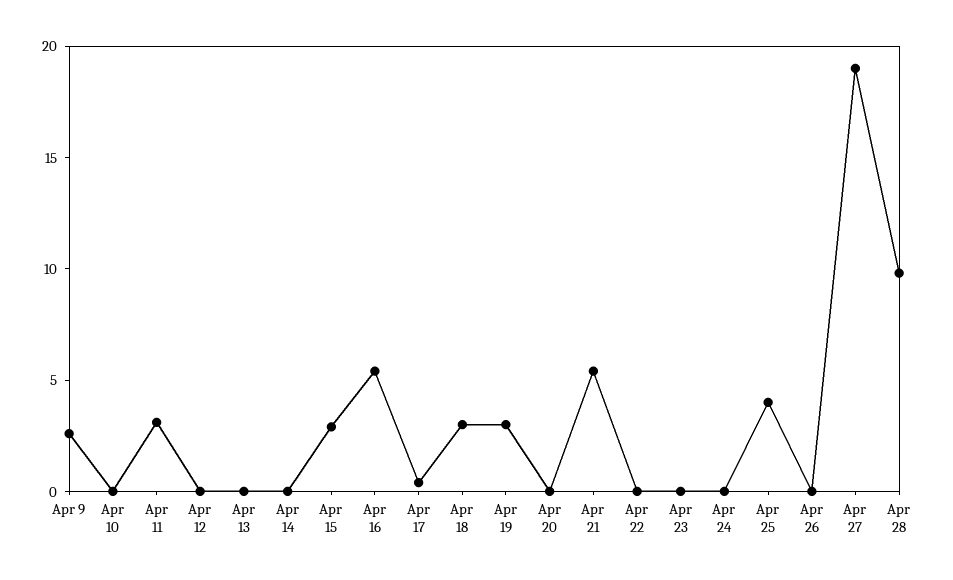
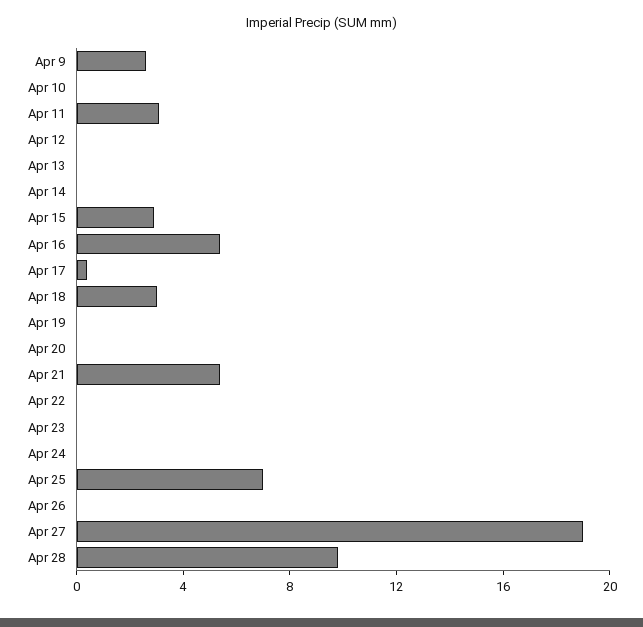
  {
    "Apr 9": 3,
    "Apr 10": 0,
    "Apr 11": 3,
    "Apr 12": 0,
    "Apr 13": 0,
    "Apr 14": 0,
    "Apr 15": 3,
    "Apr 16": 5,
    "Apr 17": 0,
    "Apr 18": 3,
-   "Apr 19": 3,
+   "Apr 19": 0,
    "Apr 20": 0,
    "Apr 21": 5,
    "Apr 22": 0,
    "Apr 23": 0,
    "Apr 24": 0,
-   "Apr 25": 4,
+   "Apr 25": 7,
    "Apr 26": 0,
    "Apr 27": 19,
    "Apr 28": 10
  }

